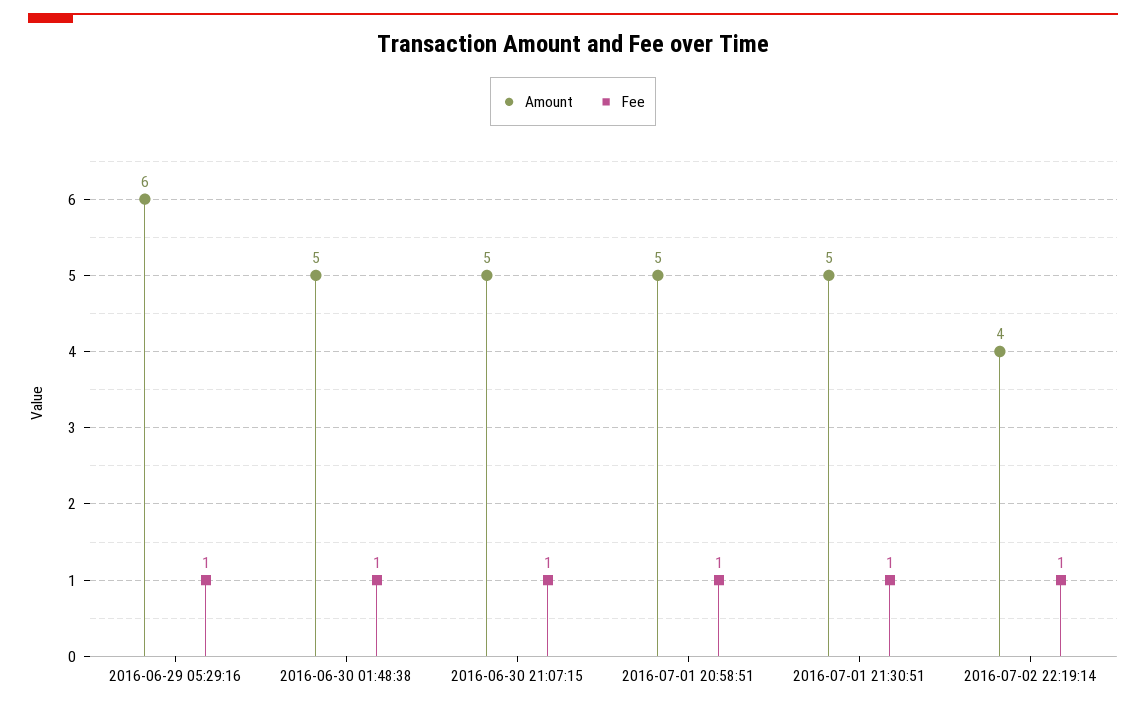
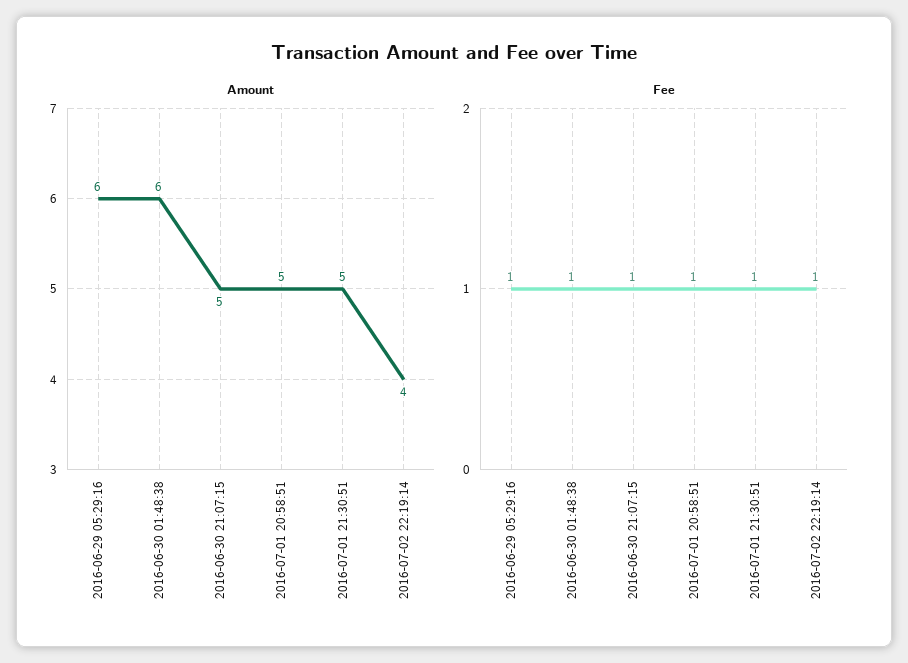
  {
    "Amount": {
      "2016-06-29 05:29:16": 6,
-     "2016-06-30 01:48:38": 5,
+     "2016-06-30 01:48:38": 6,
      "2016-06-30 21:07:15": 5,
      "2016-07-01 20:58:51": 5,
      "2016-07-01 21:30:51": 5,
      "2016-07-02 22:19:14": 4
    },
    "Fee": {
      "2016-06-29 05:29:16": 1,
      "2016-06-30 01:48:38": 1,
      "2016-06-30 21:07:15": 1,
      "2016-07-01 20:58:51": 1,
      "2016-07-01 21:30:51": 1,
      "2016-07-02 22:19:14": 1
    }
  }

